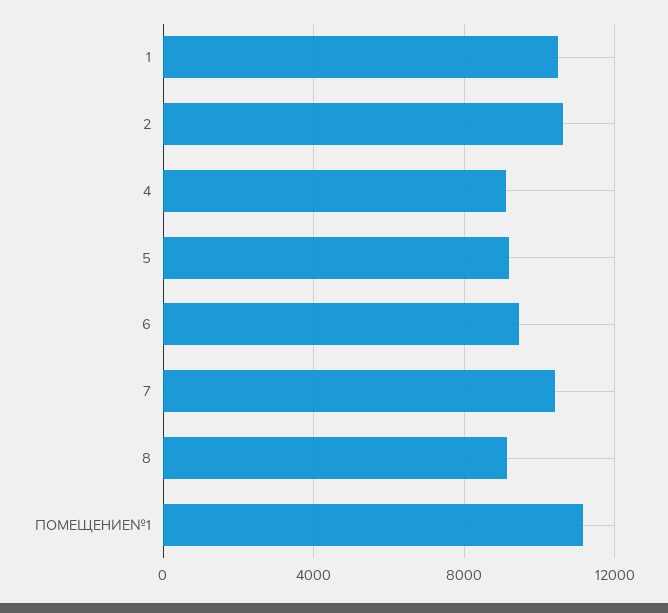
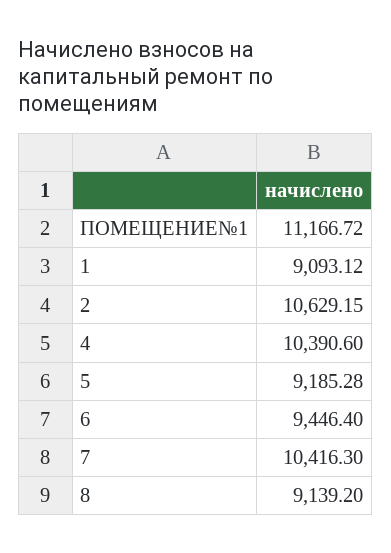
  {
-   "1": 10500,
+   "1": 9093.12,
    "2": 10629.15,
-   "4": 9000,
+   "4": 10390.6,
    "5": 9185.28,
    "6": 9446.4,
    "7": 10416.3,
    "8": 9139.2,
    "ПОМЕЩЕНИЕ№1": 11166.72
  }

